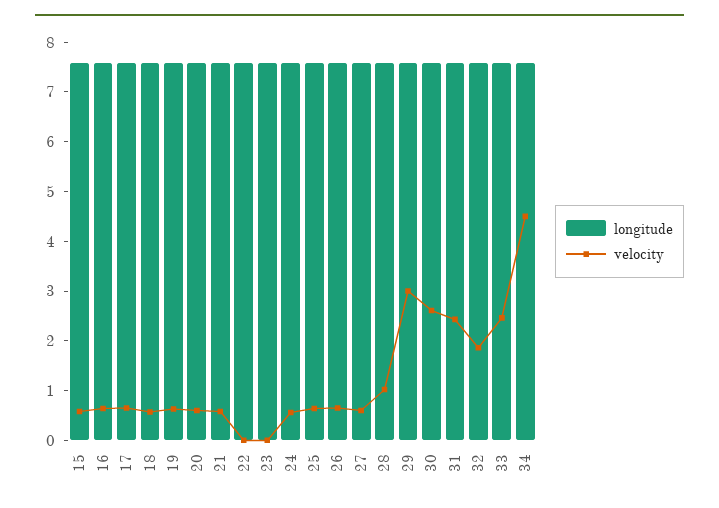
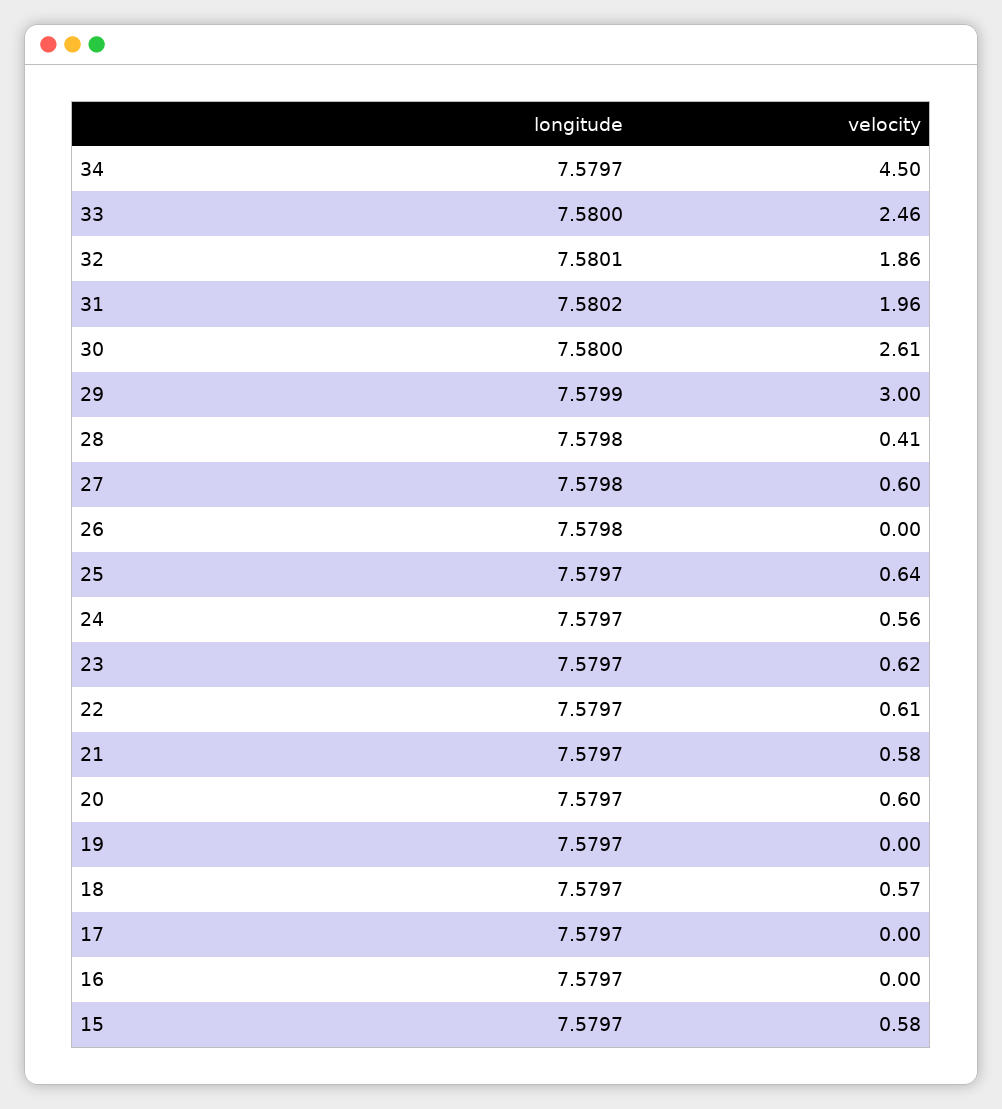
  {
    "longitude": {
      "15": 7.5797,
      "16": 7.5797,
      "17": 7.5797,
      "18": 7.5797,
      "19": 7.5797,
      "20": 7.5797,
      "21": 7.5797,
      "22": 7.5797,
      "23": 7.5797,
      "24": 7.5797,
      "25": 7.5797,
      "26": 7.5798,
      "27": 7.5798,
      "28": 7.5798,
      "29": 7.5799,
      "30": 7.58,
      "31": 7.5802,
      "32": 7.5801,
      "33": 7.58,
      "34": 7.5797
    },
    "velocity": {
      "15": 0.58,
-     "16": 0.6,
+     "16": 0,
-     "17": 0.6,
+     "17": 0,
      "18": 0.57,
-     "19": 0.6,
+     "19": 0,
      "20": 0.6,
      "21": 0.58,
-     "22": 0,
+     "22": 0.61,
-     "23": 0,
+     "23": 0.62,
      "24": 0.56,
      "25": 0.64,
-     "26": 0.6,
+     "26": 0,
      "27": 0.6,
-     "28": 1,
+     "28": 0.41,
      "29": 3,
      "30": 2.61,
-     "31": 2.4,
+     "31": 1.96,
      "32": 1.86,
      "33": 2.46,
      "34": 4.5
    }
  }

